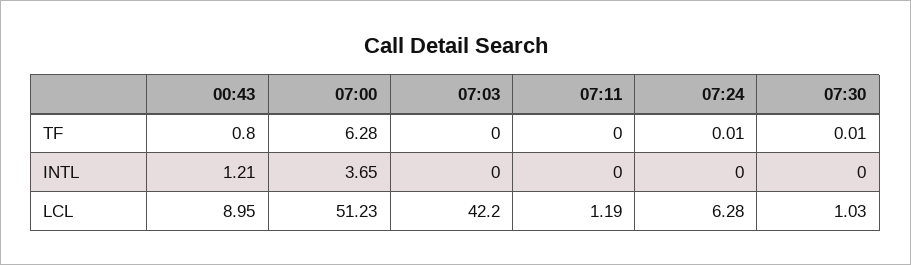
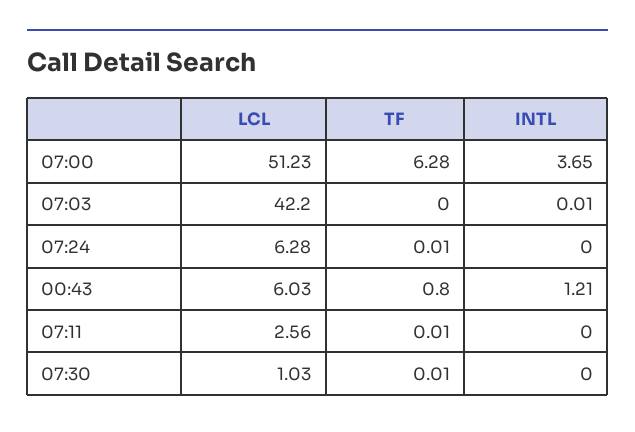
  {
    "00:43": {
      "TF": 0.8,
      "INTL": 1.21,
-     "LCL": 8.95
+     "LCL": 6.03
    },
    "07:00": {
      "TF": 6.28,
      "INTL": 3.65,
      "LCL": 51.23
    },
    "07:03": {
      "TF": 0,
-     "INTL": 0,
+     "INTL": 0.01,
      "LCL": 42.2
    },
    "07:11": {
-     "TF": 0,
+     "TF": 0.01,
      "INTL": 0,
-     "LCL": 1.19
+     "LCL": 2.56
    },
    "07:24": {
      "TF": 0.01,
      "INTL": 0,
      "LCL": 6.28
    },
    "07:30": {
      "TF": 0.01,
      "INTL": 0,
      "LCL": 1.03
    }
  }

